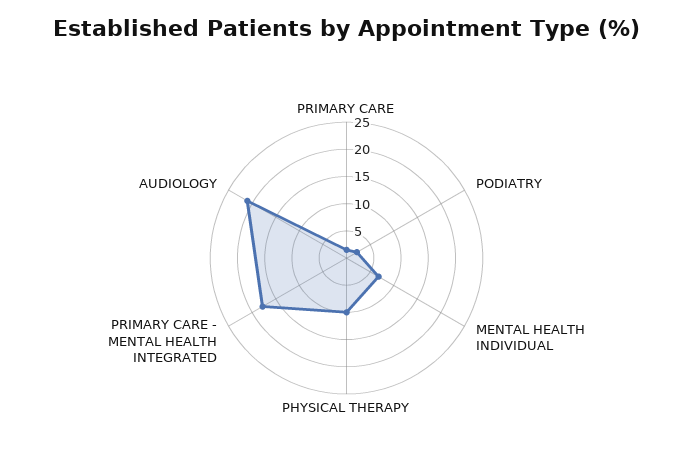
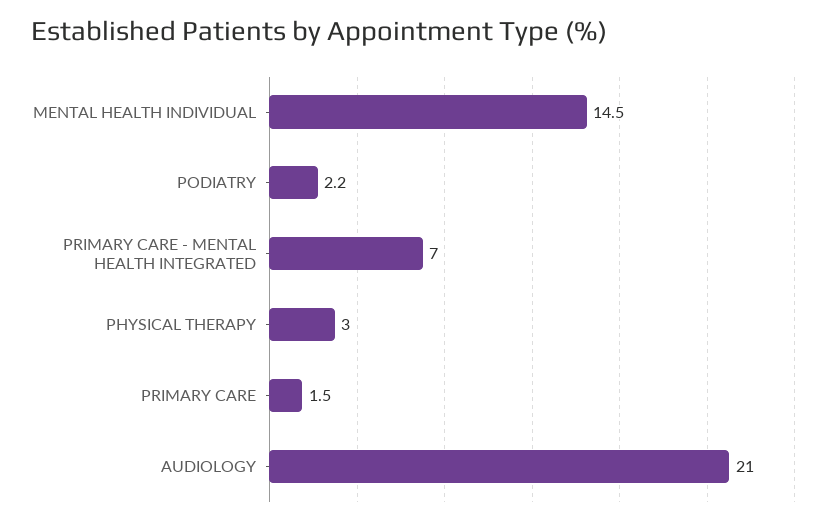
  {
    "PRIMARY CARE": 1.5,
    "PODIATRY": 2.2,
-   "MENTAL HEALTH INDIVIDUAL": 7.5,
+   "MENTAL HEALTH INDIVIDUAL": 14.5,
-   "PHYSICAL THERAPY": 10,
+   "PHYSICAL THERAPY": 3,
-   "PRIMARY CARE - MENTAL HEALTH INTEGRATED": 17.5,
+   "PRIMARY CARE - MENTAL HEALTH INTEGRATED": 7,
    "AUDIOLOGY": 21
  }

